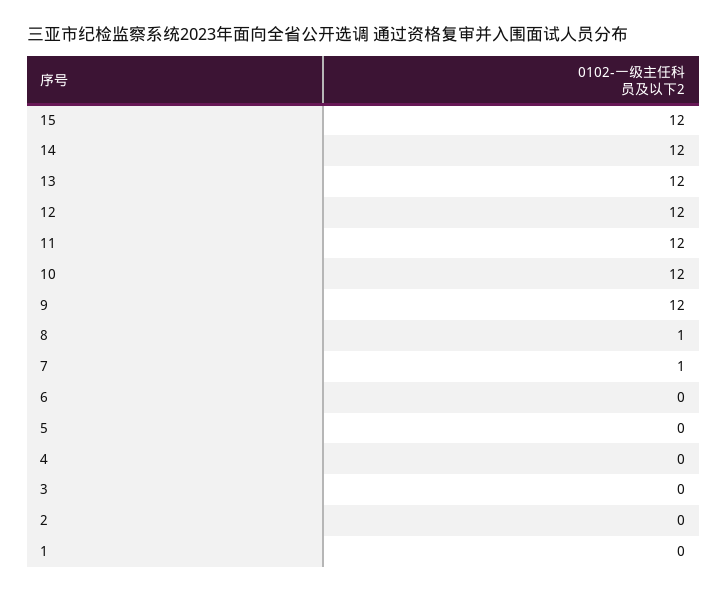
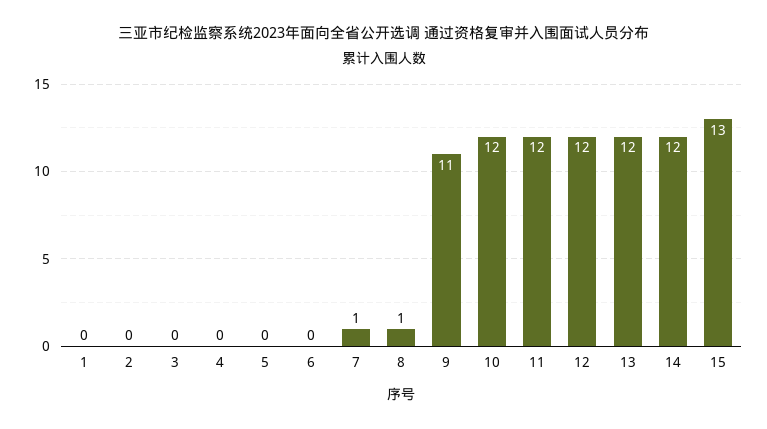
  {
-   "15": 12,
+   "15": 13,
    "14": 12,
    "13": 12,
    "12": 12,
    "11": 12,
    "10": 12,
-   "9": 12,
+   "9": 11,
    "8": 1,
    "7": 1,
    "6": 0,
    "5": 0,
    "4": 0,
    "3": 0,
    "2": 0,
    "1": 0
  }

